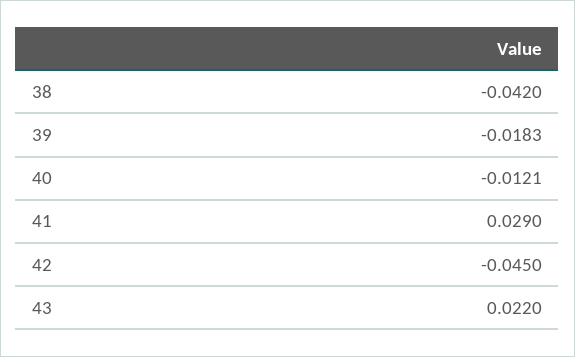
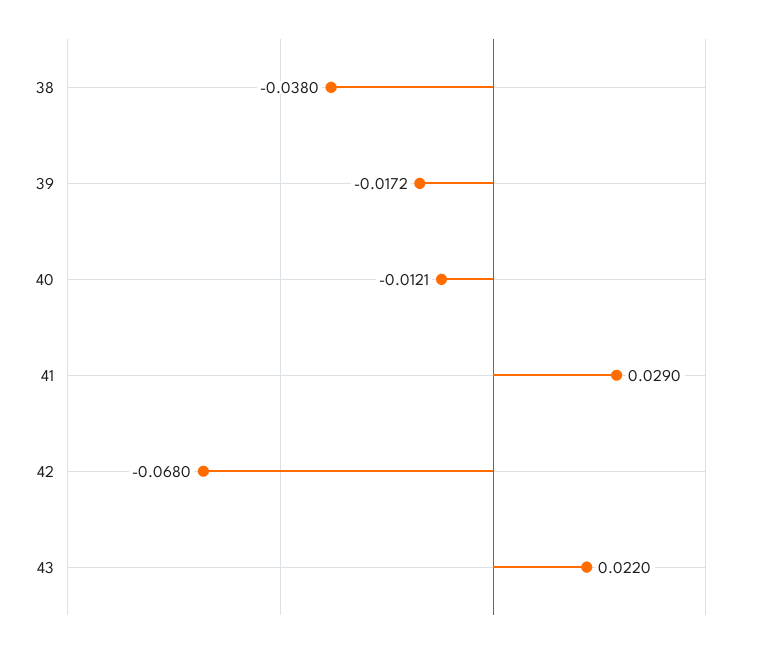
  {
-   "38": -0.042,
+   "38": -0.038,
-   "39": -0.0183,
+   "39": -0.0172,
    "40": -0.0121,
    "41": 0.029,
-   "42": -0.045,
+   "42": -0.068,
    "43": 0.022
  }

